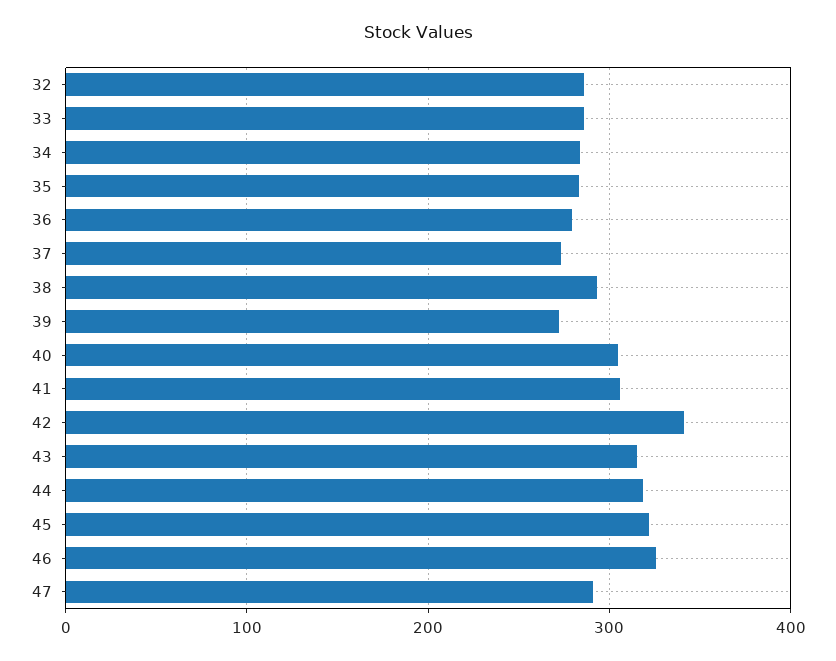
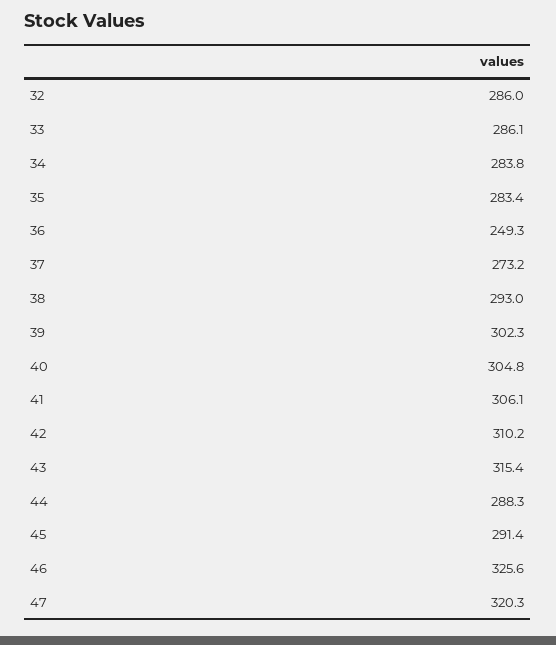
  {
    "32": 286,
    "33": 286.1,
    "34": 283.8,
    "35": 283.4,
-   "36": 280,
+   "36": 249.3,
    "37": 273.2,
    "38": 293,
-   "39": 270,
+   "39": 302.3,
    "40": 304.8,
    "41": 306.1,
-   "42": 340,
+   "42": 310.2,
    "43": 315.4,
-   "44": 320,
+   "44": 288.3,
-   "45": 320,
+   "45": 291.4,
    "46": 325.6,
-   "47": 290
+   "47": 320.3
  }

